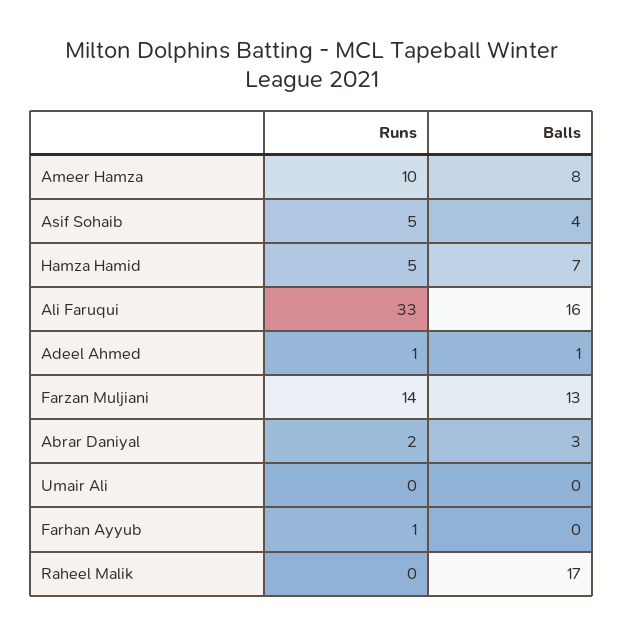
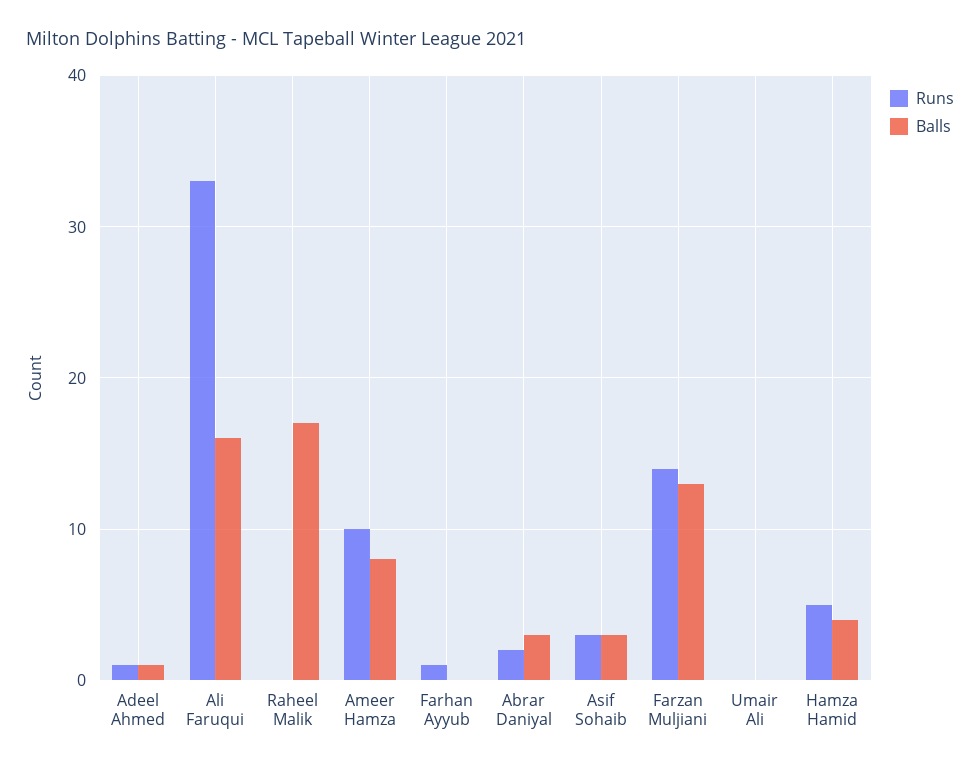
  {
    "Runs": {
      "Ameer Hamza": 10,
-     "Asif Sohaib": 5,
+     "Asif Sohaib": 3,
      "Hamza Hamid": 5,
      "Ali Faruqui": 33,
      "Adeel Ahmed": 1,
      "Farzan Muljiani": 14,
      "Abrar Daniyal": 2,
      "Umair Ali": 0,
      "Farhan Ayyub": 1,
      "Raheel Malik": 0
    },
    "Balls": {
      "Ameer Hamza": 8,
-     "Asif Sohaib": 4,
+     "Asif Sohaib": 3,
-     "Hamza Hamid": 7,
+     "Hamza Hamid": 4,
      "Ali Faruqui": 16,
      "Adeel Ahmed": 1,
      "Farzan Muljiani": 13,
      "Abrar Daniyal": 3,
      "Umair Ali": 0,
      "Farhan Ayyub": 0,
      "Raheel Malik": 17
    }
  }

